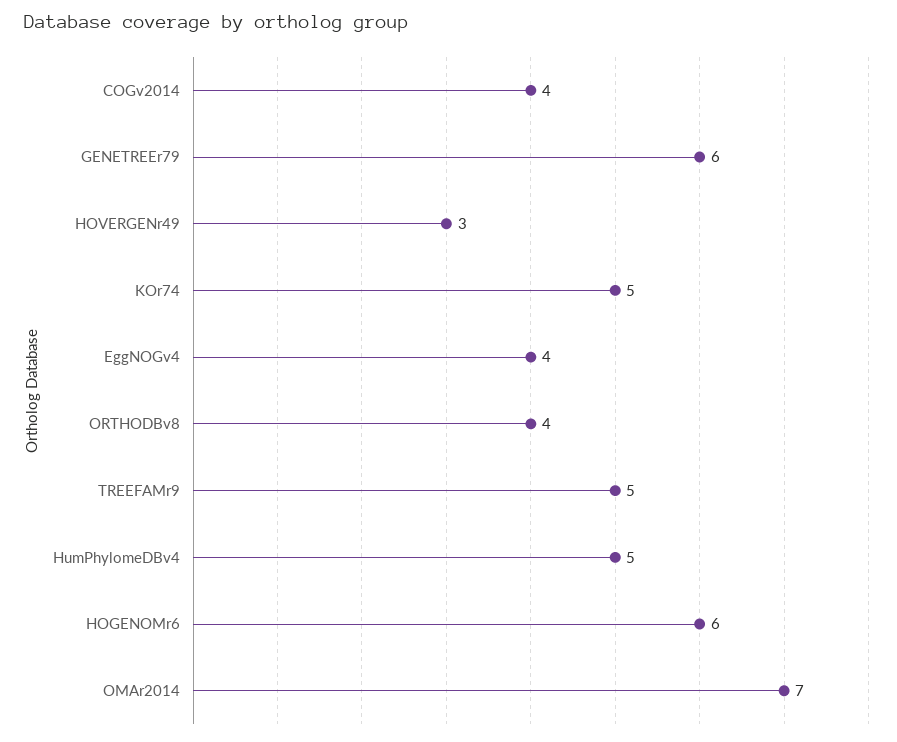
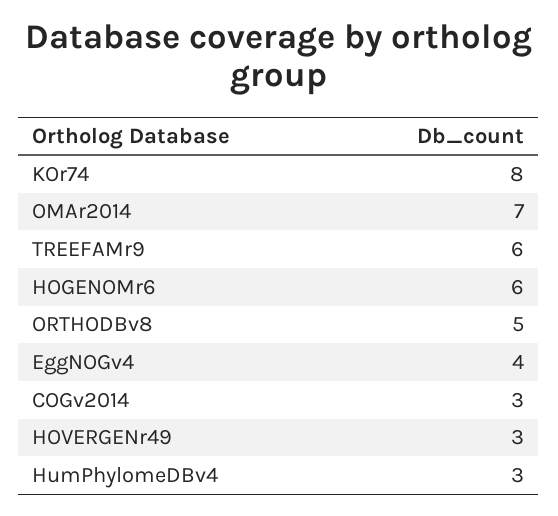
  {
-   "COGv2014": 4,
+   "COGv2014": 3,
-   "GENETREEr79": 6,
    "HOVERGENr49": 3,
-   "KOr74": 5,
+   "KOr74": 8,
    "EggNOGv4": 4,
-   "ORTHODBv8": 4,
+   "ORTHODBv8": 5,
-   "TREEFAMr9": 5,
+   "TREEFAMr9": 6,
-   "HumPhylomeDBv4": 5,
+   "HumPhylomeDBv4": 3,
    "HOGENOMr6": 6,
    "OMAr2014": 7
  }

